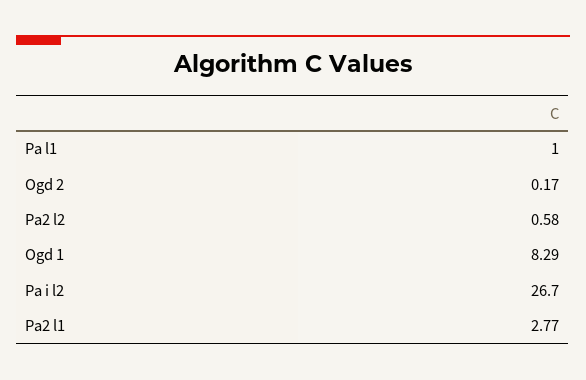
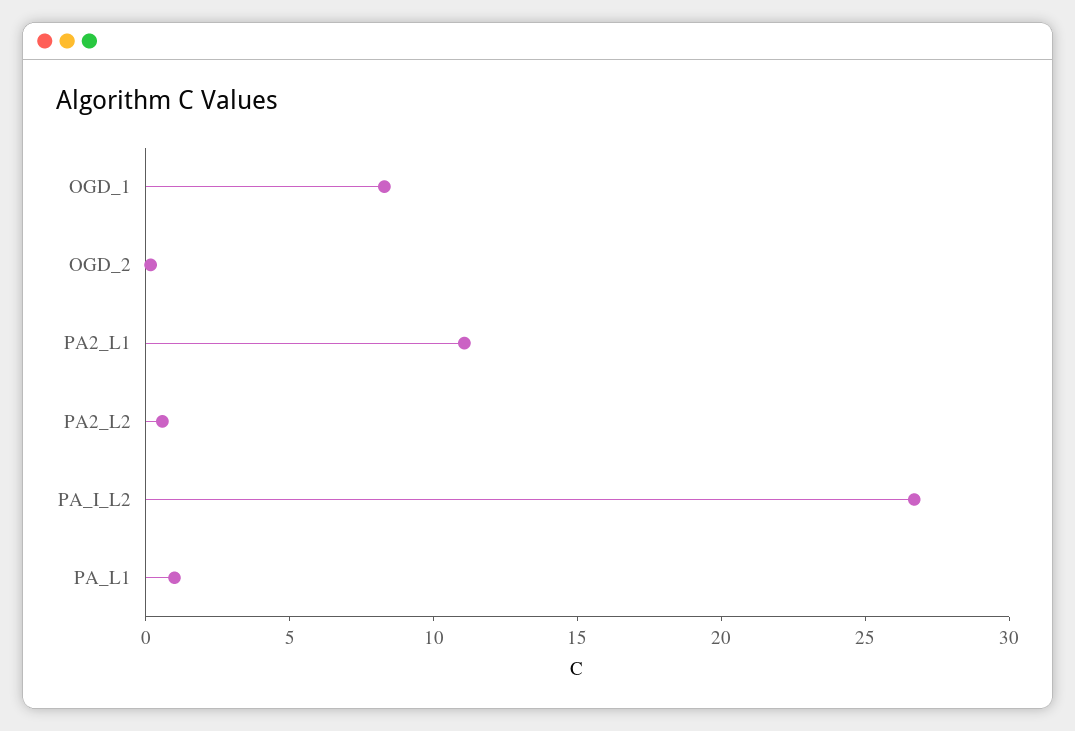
  {
    "Pa l1": 1,
    "Ogd 2": 0.17,
    "Pa2 l2": 0.58,
    "Ogd 1": 8.29,
    "Pa i l2": 26.7,
-   "Pa2 l1": 2.77
+   "Pa2 l1": 11
  }

